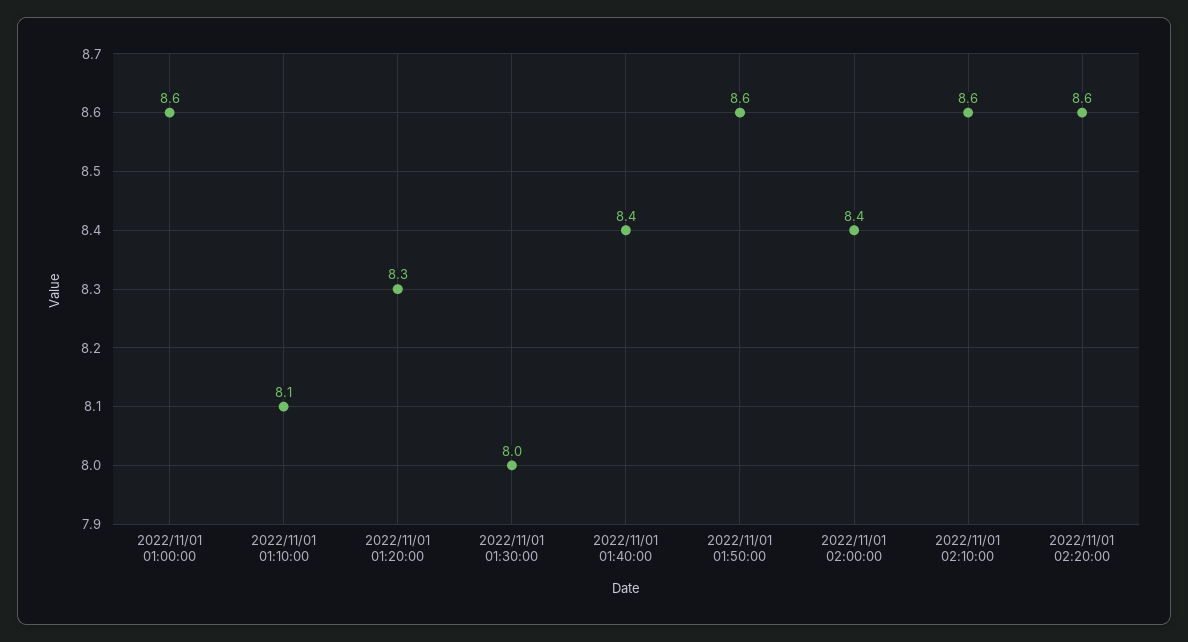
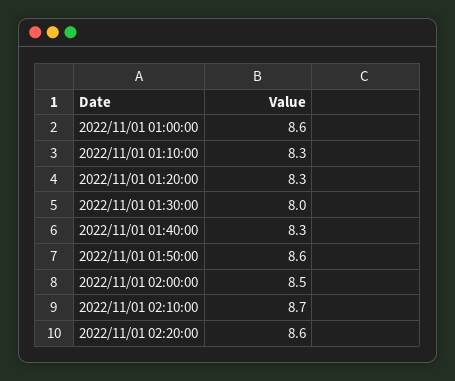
  {
    "2022/11/01 01:00:00": 8.6,
-   "2022/11/01 01:10:00": 8.1,
+   "2022/11/01 01:10:00": 8.3,
    "2022/11/01 01:20:00": 8.3,
    "2022/11/01 01:30:00": 8,
-   "2022/11/01 01:40:00": 8.4,
+   "2022/11/01 01:40:00": 8.3,
    "2022/11/01 01:50:00": 8.6,
-   "2022/11/01 02:00:00": 8.4,
+   "2022/11/01 02:00:00": 8.5,
-   "2022/11/01 02:10:00": 8.6,
+   "2022/11/01 02:10:00": 8.7,
    "2022/11/01 02:20:00": 8.6
  }

